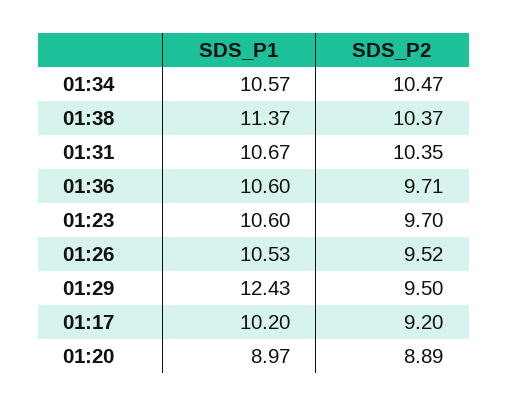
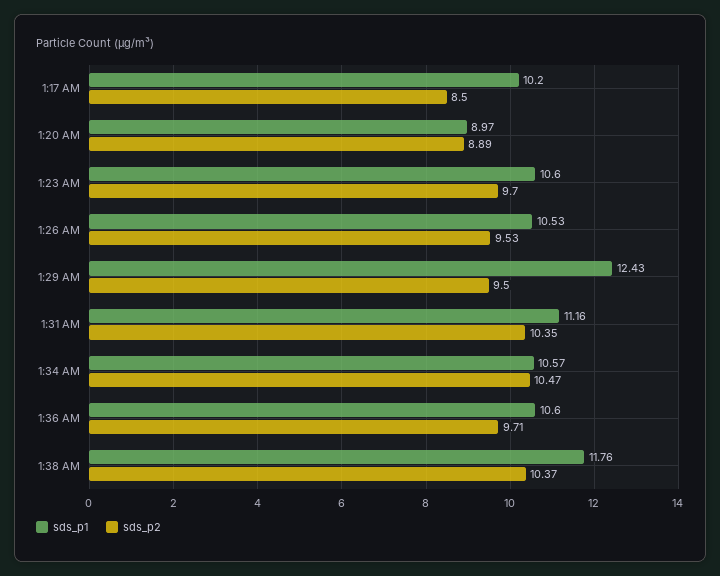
  {
    "SDS_P1": {
      "01:34": 10.57,
-     "01:38": 11.37,
+     "01:38": 11.76,
-     "01:31": 10.67,
+     "01:31": 11.16,
      "01:36": 10.6,
      "01:23": 10.6,
      "01:26": 10.53,
      "01:29": 12.43,
      "01:17": 10.2,
      "01:20": 8.97
    },
    "SDS_P2": {
      "01:34": 10.47,
      "01:38": 10.37,
      "01:31": 10.35,
      "01:36": 9.71,
      "01:23": 9.7,
-     "01:26": 9.52,
+     "01:26": 9.53,
      "01:29": 9.5,
-     "01:17": 9.2,
+     "01:17": 8.5,
      "01:20": 8.89
    }
  }

